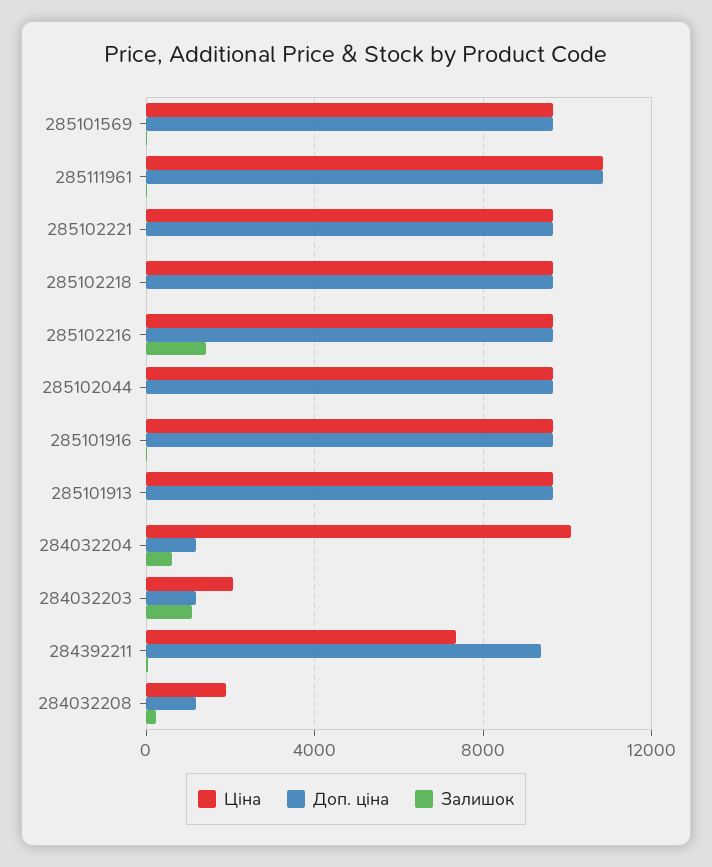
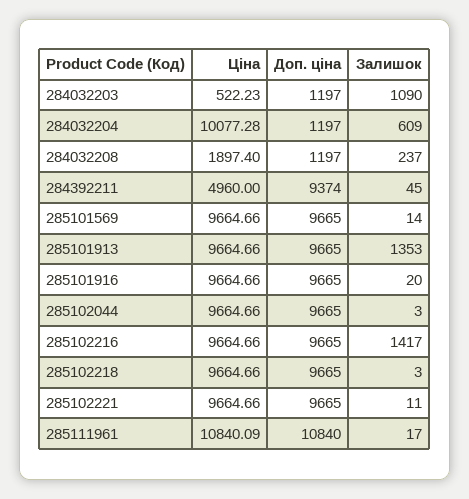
  {
    "Ціна": {
      "285101569": 9664.66,
      "285111961": 10840.09,
      "285102221": 9664.66,
      "285102218": 9664.66,
      "285102216": 9664.66,
      "285102044": 9664.66,
      "285101916": 9664.66,
      "285101913": 9664.66,
      "284032204": 10077.28,
-     "284032203": 2000,
+     "284032203": 522.23,
-     "284392211": 7500,
+     "284392211": 4960,
      "284032208": 1897.4
    },
    "Доп. ціна": {
      "285101569": 9665,
      "285111961": 10840,
      "285102221": 9665,
      "285102218": 9665,
      "285102216": 9665,
      "285102044": 9665,
      "285101916": 9665,
      "285101913": 9665,
      "284032204": 1197,
      "284032203": 1197,
      "284392211": 9374,
      "284032208": 1197
    },
    "Залишок": {
      "285101569": 14,
      "285111961": 17,
      "285102221": 11,
      "285102218": 3,
      "285102216": 1417,
      "285102044": 3,
      "285101916": 20,
-     "285101913": 0,
+     "285101913": 1353,
      "284032204": 609,
      "284032203": 1090,
      "284392211": 45,
      "284032208": 237
    }
  }

